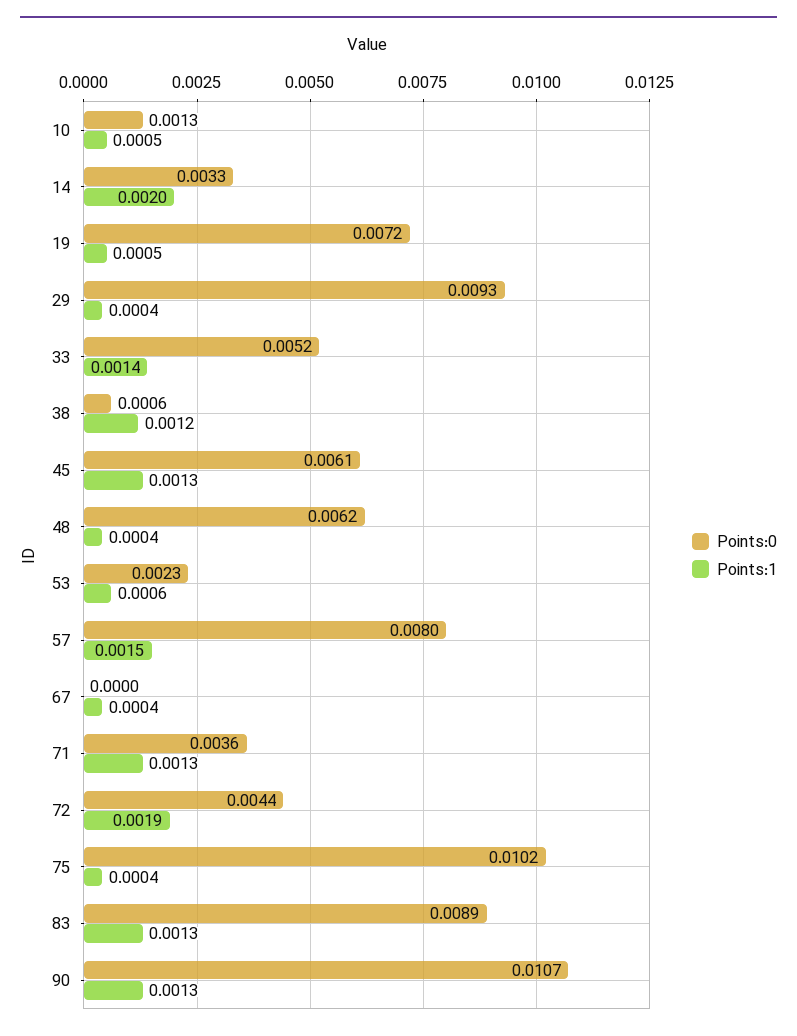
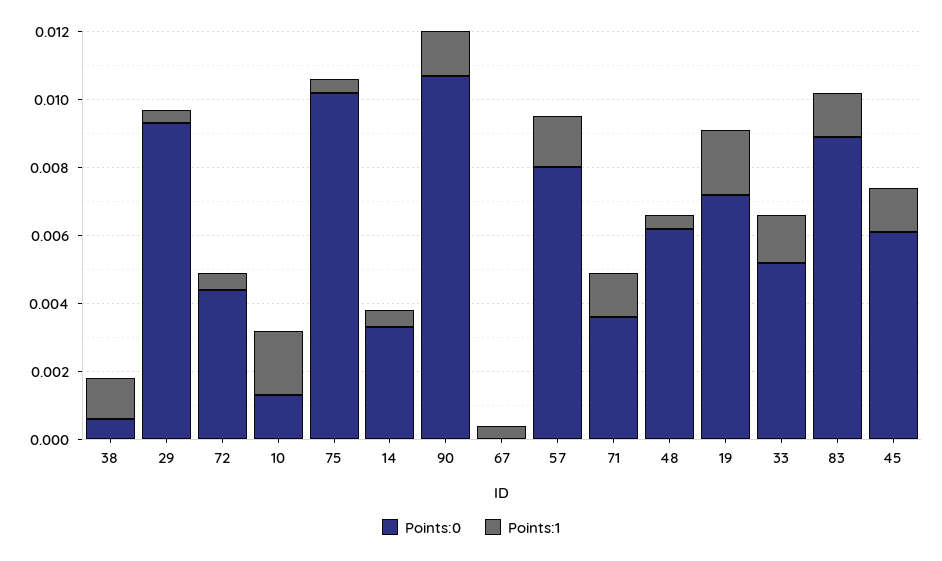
  {
    "Points:0": {
      "10": 0.0013,
      "14": 0.0033,
      "19": 0.0072,
      "29": 0.0093,
      "33": 0.0052,
      "38": 0.0006,
      "45": 0.0061,
      "48": 0.0062,
-     "53": 0.0023,
      "57": 0.008,
      "67": 0,
      "71": 0.0036,
      "72": 0.0044,
      "75": 0.0102,
      "83": 0.0089,
      "90": 0.0107
    },
    "Points:1": {
-     "10": 0.0005,
+     "10": 0.002,
-     "14": 0.002,
+     "14": 0.0005,
-     "19": 0.0005,
+     "19": 0.002,
      "29": 0.0004,
      "33": 0.0014,
      "38": 0.0012,
      "45": 0.0013,
      "48": 0.0004,
-     "53": 0.0006,
      "57": 0.0015,
      "67": 0.0004,
      "71": 0.0013,
-     "72": 0.0019,
+     "72": 0.0005,
      "75": 0.0004,
      "83": 0.0013,
      "90": 0.0013
    }
  }

